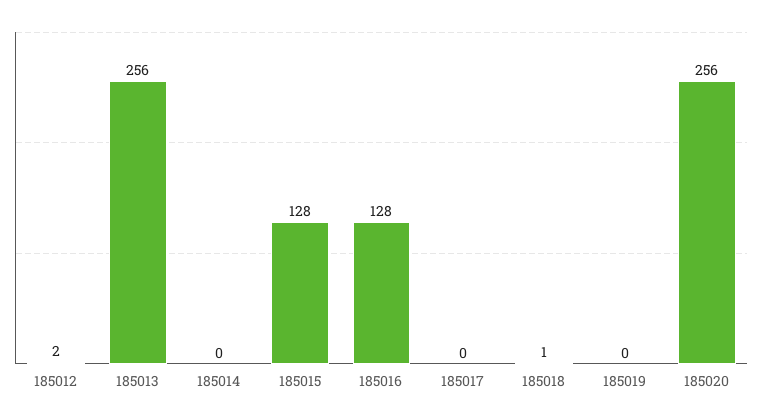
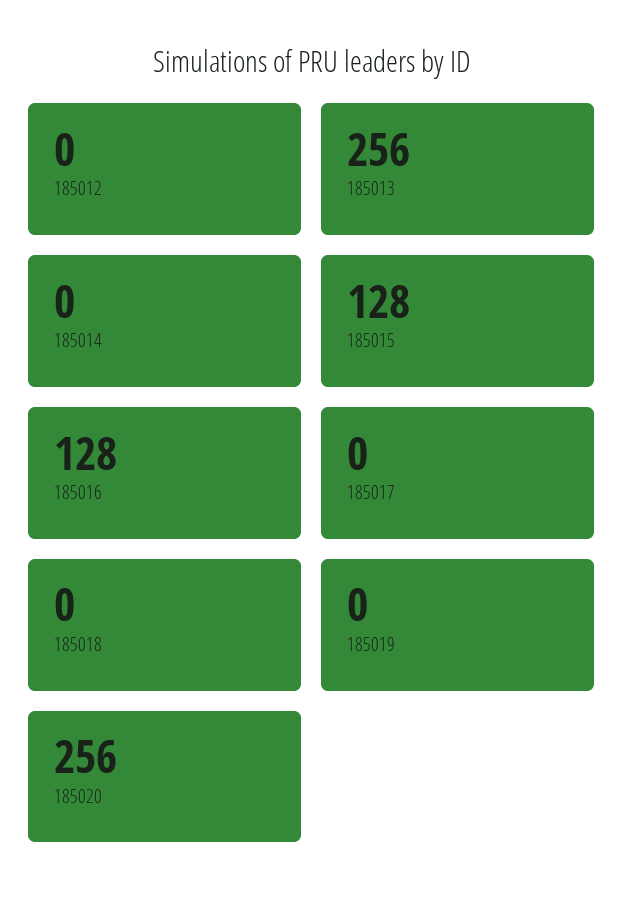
  {
-   "185012": 2,
+   "185012": 0,
    "185013": 256,
    "185014": 0,
    "185015": 128,
    "185016": 128,
    "185017": 0,
-   "185018": 1,
+   "185018": 0,
    "185019": 0,
    "185020": 256
  }

